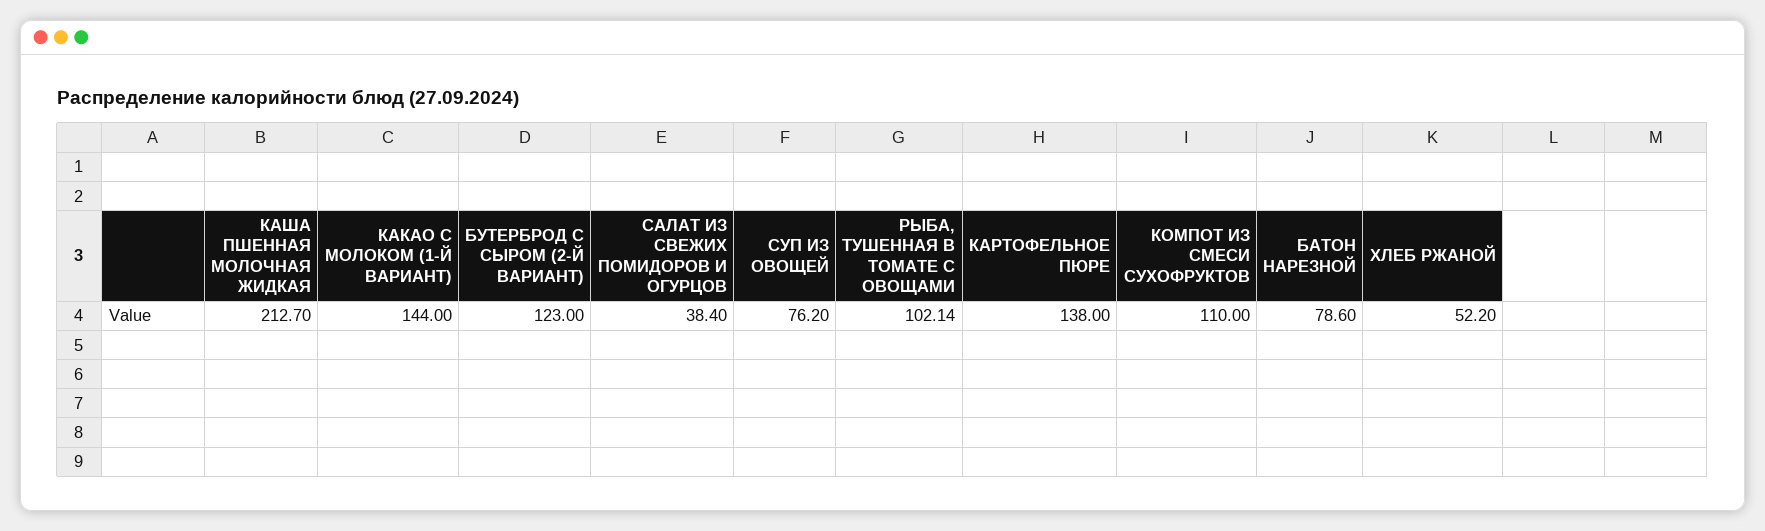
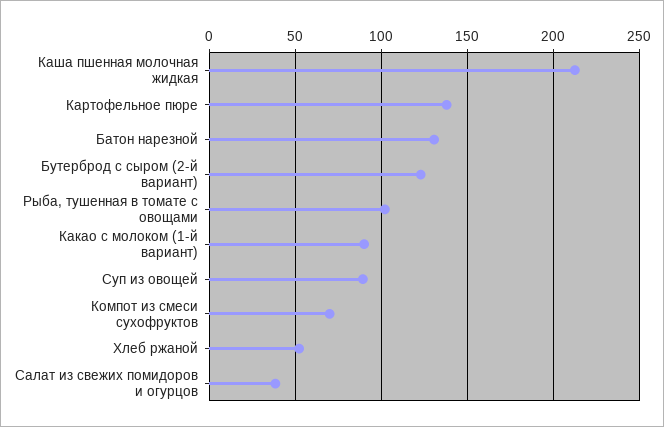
  {
    "КАША ПШЕННАЯ МОЛОЧНАЯ ЖИДКАЯ": 212.7,
-   "КАКАО С МОЛОКОМ (1-Й ВАРИАНТ)": 144,
+   "КАКАО С МОЛОКОМ (1-Й ВАРИАНТ)": 90,
    "БУТЕРБРОД С СЫРОМ (2-Й ВАРИАНТ)": 123,
    "САЛАТ ИЗ СВЕЖИХ ПОМИДОРОВ И ОГУРЦОВ": 38.4,
-   "СУП ИЗ ОВОЩЕЙ": 76.2,
+   "СУП ИЗ ОВОЩЕЙ": 90,
    "РЫБА, ТУШЕННАЯ В ТОМАТЕ С ОВОЩАМИ": 102.14,
    "КАРТОФЕЛЬНОЕ ПЮРЕ": 138,
-   "КОМПОТ ИЗ СМЕСИ СУХОФРУКТОВ": 110,
+   "КОМПОТ ИЗ СМЕСИ СУХОФРУКТОВ": 70,
-   "БАТОН НАРЕЗНОЙ": 78.6,
+   "БАТОН НАРЕЗНОЙ": 130,
    "ХЛЕБ РЖАНОЙ": 52.2
  }

